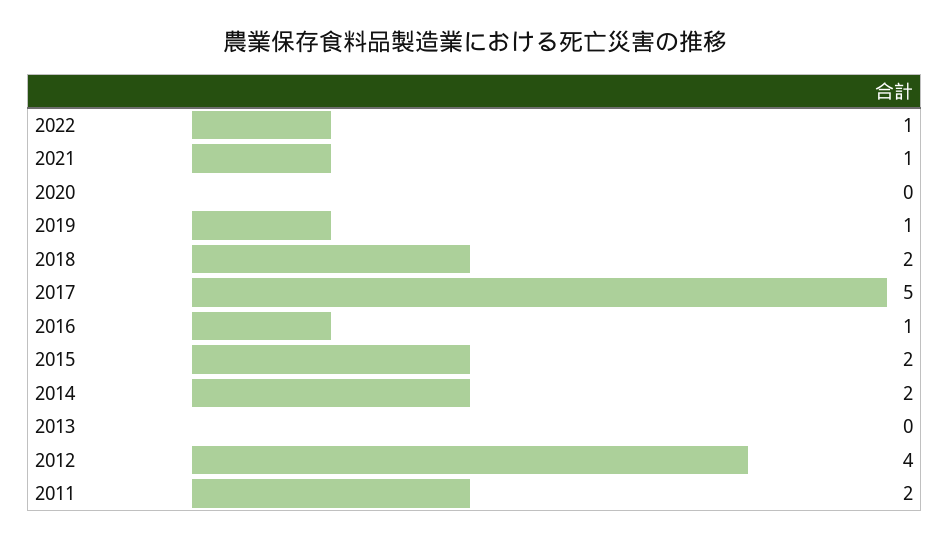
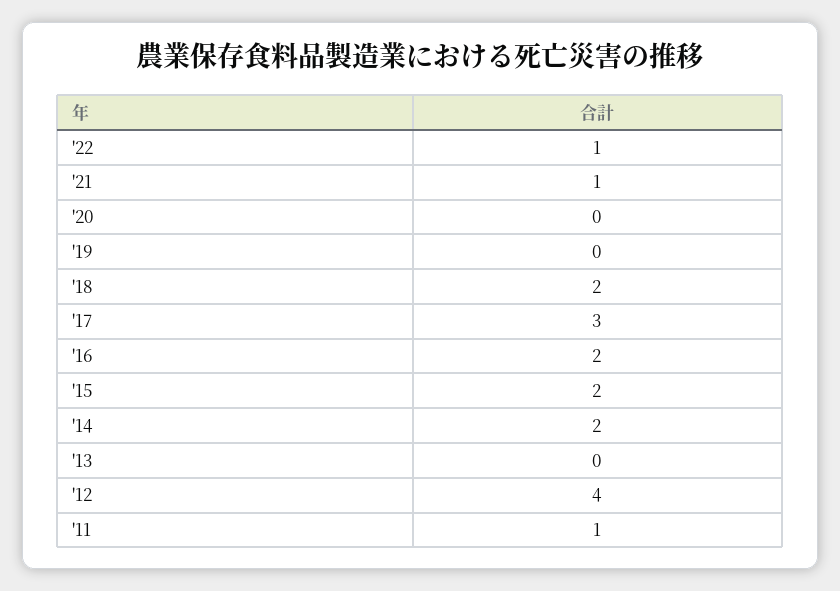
  {
    "2022": 1,
    "2021": 1,
    "2020": 0,
-   "2019": 1,
+   "2019": 0,
    "2018": 2,
-   "2017": 5,
+   "2017": 3,
-   "2016": 1,
+   "2016": 2,
    "2015": 2,
    "2014": 2,
    "2013": 0,
    "2012": 4,
-   "2011": 2
+   "2011": 1
  }

